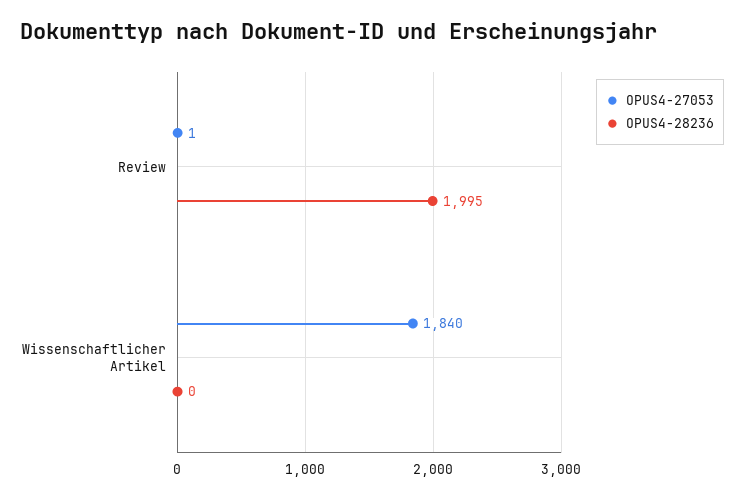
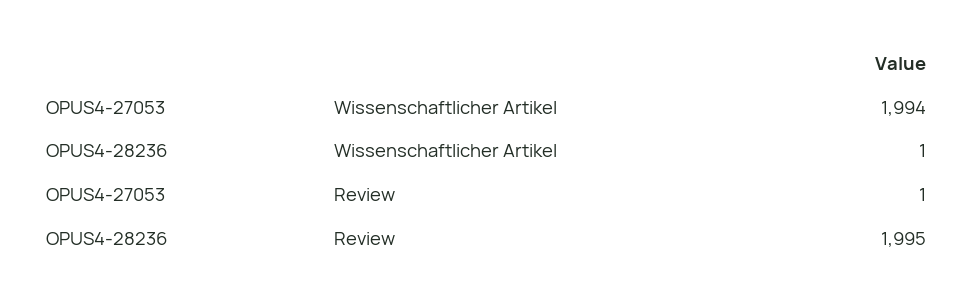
  {
    "OPUS4-27053": {
      "Review": 1,
-     "Wissenschaftlicher Artikel": 1840
+     "Wissenschaftlicher Artikel": 1994
    },
    "OPUS4-28236": {
      "Review": 1995,
-     "Wissenschaftlicher Artikel": 0
+     "Wissenschaftlicher Artikel": 1
    }
  }

